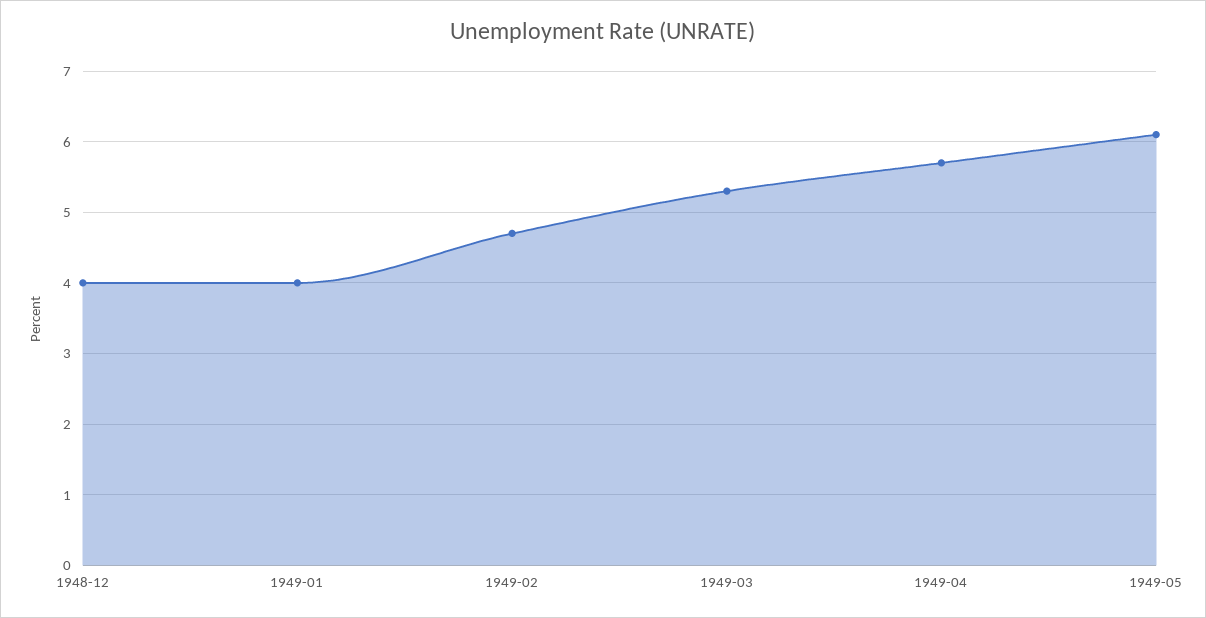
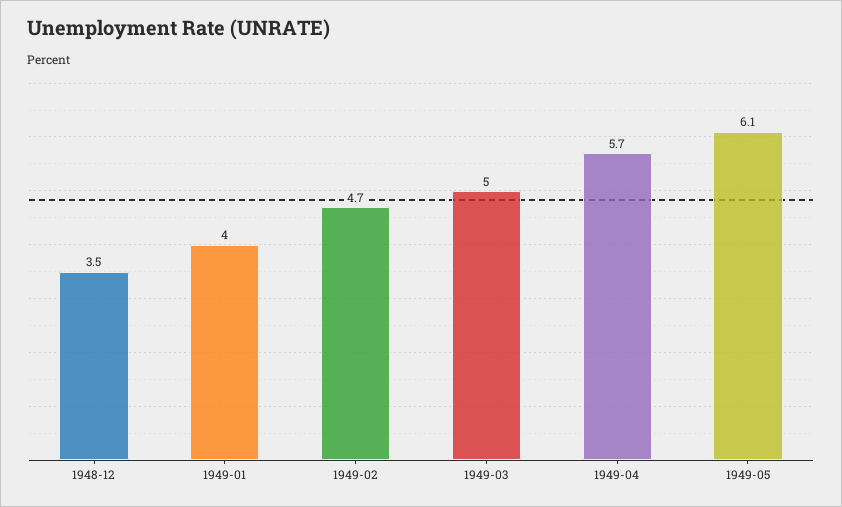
  {
-   "1948-12": 4,
+   "1948-12": 3.5,
    "1949-01": 4,
    "1949-02": 4.7,
-   "1949-03": 5.3,
+   "1949-03": 5,
    "1949-04": 5.7,
    "1949-05": 6.1
  }

